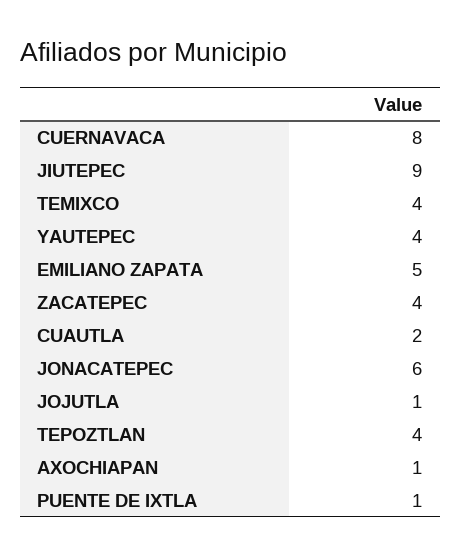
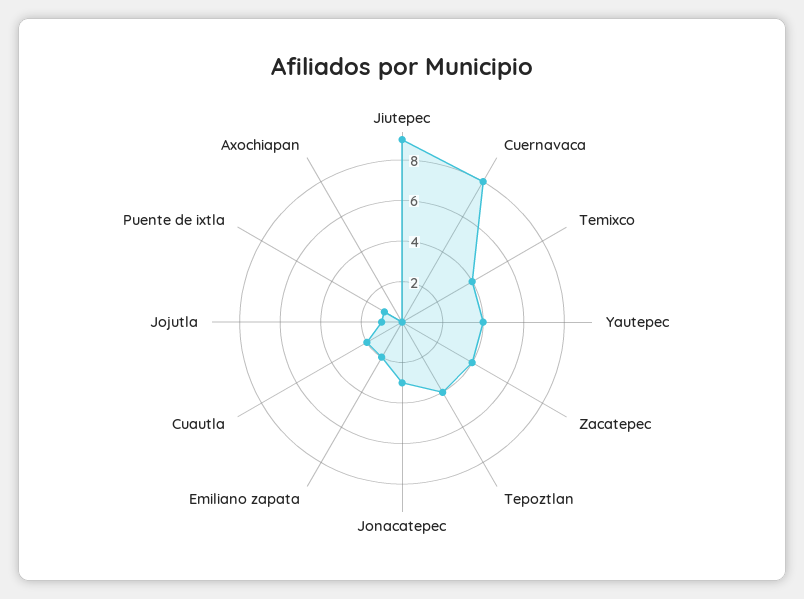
  {
    "CUERNAVACA": 8,
    "JIUTEPEC": 9,
    "TEMIXCO": 4,
    "YAUTEPEC": 4,
-   "EMILIANO ZAPATA": 5,
+   "EMILIANO ZAPATA": 2,
    "ZACATEPEC": 4,
    "CUAUTLA": 2,
-   "JONACATEPEC": 6,
+   "JONACATEPEC": 3,
    "JOJUTLA": 1,
    "TEPOZTLAN": 4,
-   "AXOCHIAPAN": 1,
+   "AXOCHIAPAN": 0,
    "PUENTE DE IXTLA": 1
  }

